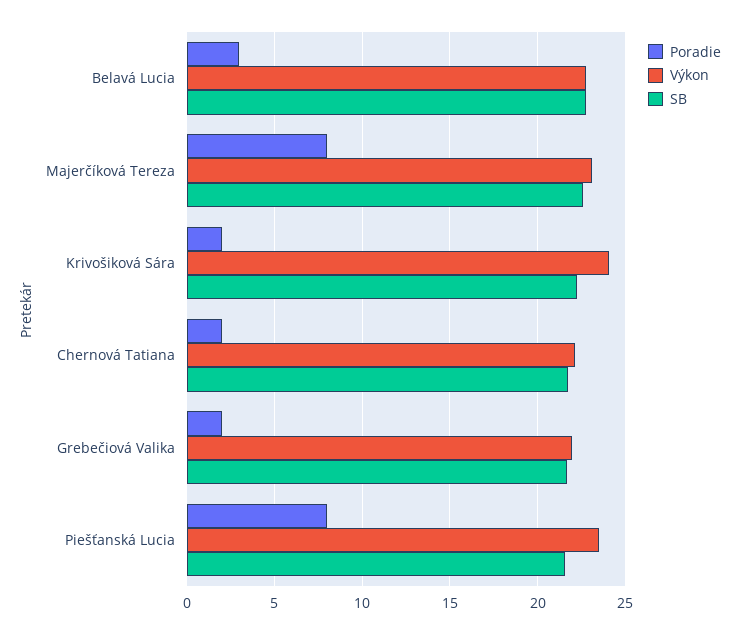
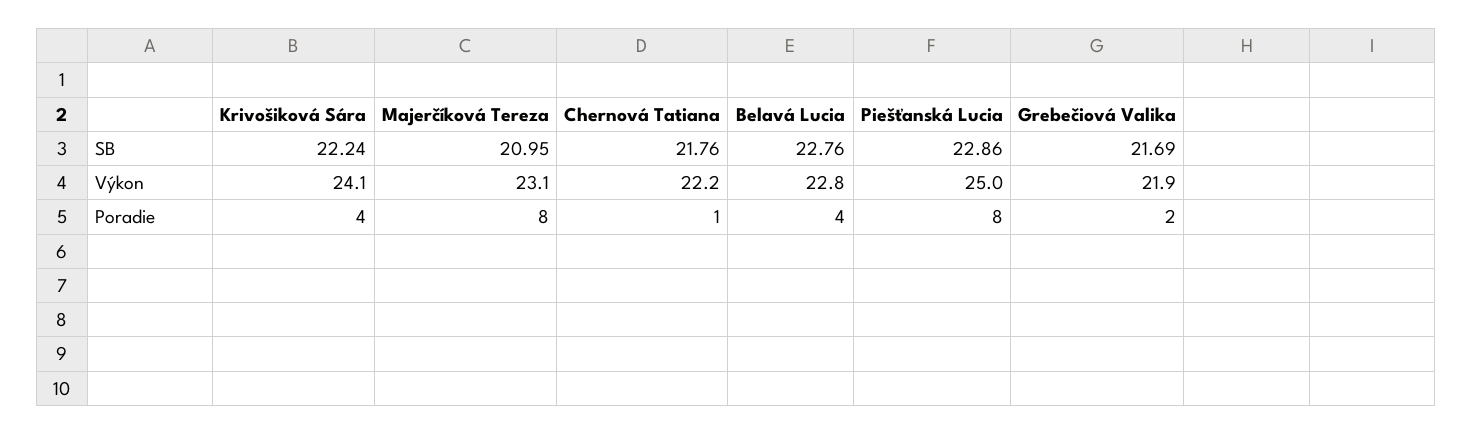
  {
    "Poradie": {
-     "Belavá Lucia": 3,
+     "Belavá Lucia": 4,
      "Majerčíková Tereza": 8,
-     "Krivošiková Sára": 2,
+     "Krivošiková Sára": 4,
-     "Chernová Tatiana": 2,
+     "Chernová Tatiana": 1,
      "Grebečiová Valika": 2,
      "Piešťanská Lucia": 8
    },
    "Výkon": {
      "Belavá Lucia": 22.8,
      "Majerčíková Tereza": 23.1,
      "Krivošiková Sára": 24.1,
      "Chernová Tatiana": 22.2,
      "Grebečiová Valika": 21.9,
-     "Piešťanská Lucia": 23.5
+     "Piešťanská Lucia": 25
    },
    "SB": {
      "Belavá Lucia": 22.76,
-     "Majerčíková Tereza": 22.5,
+     "Majerčíková Tereza": 20.95,
      "Krivošiková Sára": 22.24,
      "Chernová Tatiana": 21.76,
      "Grebečiová Valika": 21.69,
-     "Piešťanská Lucia": 21.5
+     "Piešťanská Lucia": 22.86
    }
  }

